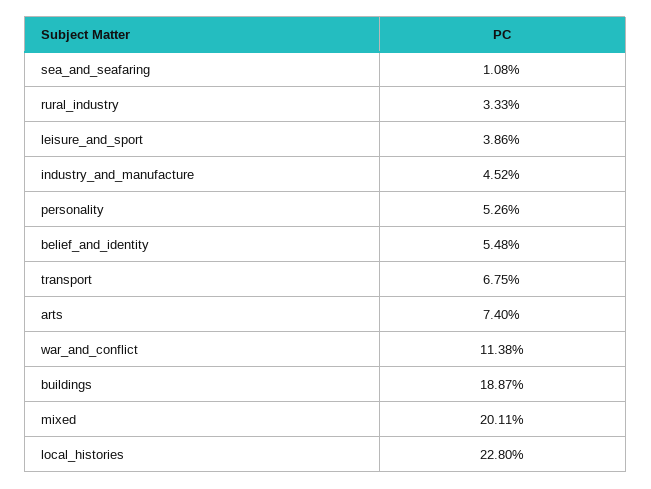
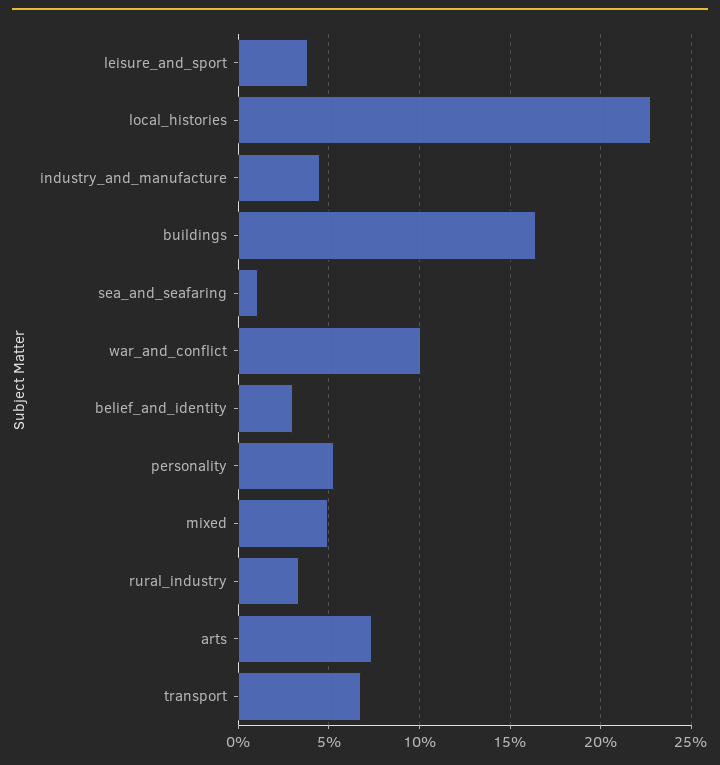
  {
    "sea_and_seafaring": 1.08,
    "rural_industry": 3.33,
    "leisure_and_sport": 3.86,
    "industry_and_manufacture": 4.52,
    "personality": 5.26,
-   "belief_and_identity": 5.48,
+   "belief_and_identity": 3,
    "transport": 6.75,
    "arts": 7.4,
-   "war_and_conflict": 11.38,
+   "war_and_conflict": 10,
-   "buildings": 18.87,
+   "buildings": 16.5,
-   "mixed": 20.11,
+   "mixed": 5,
    "local_histories": 22.8
  }

